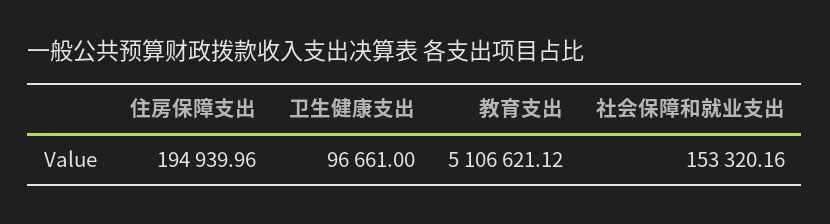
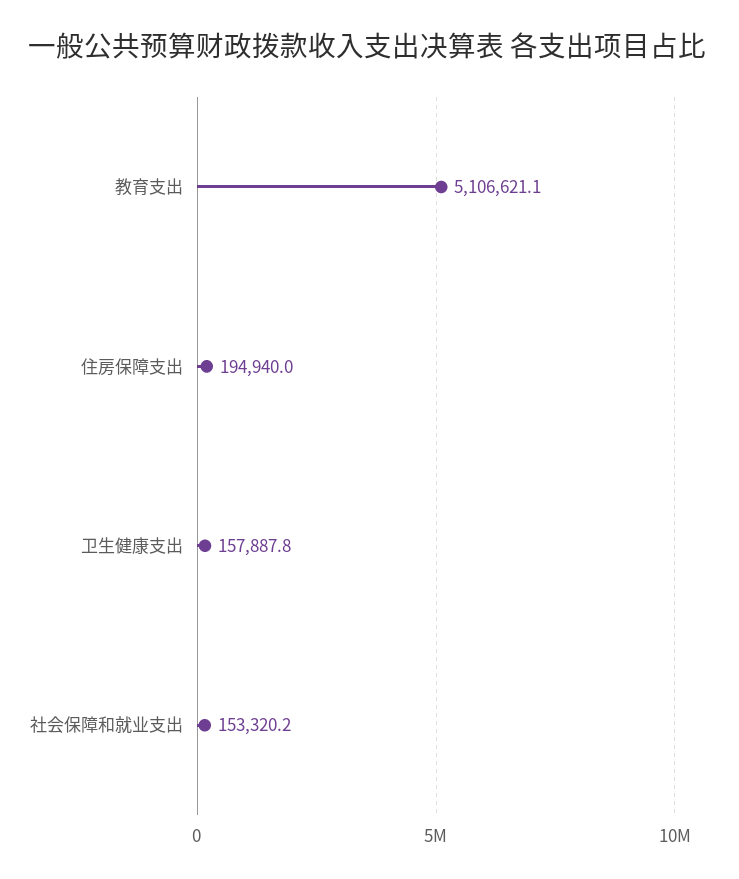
  {
    "住房保障支出": 194939.96,
-   "卫生健康支出": 96661,
+   "卫生健康支出": 157887.8,
    "教育支出": 5106621.12,
    "社会保障和就业支出": 153320.16
  }

